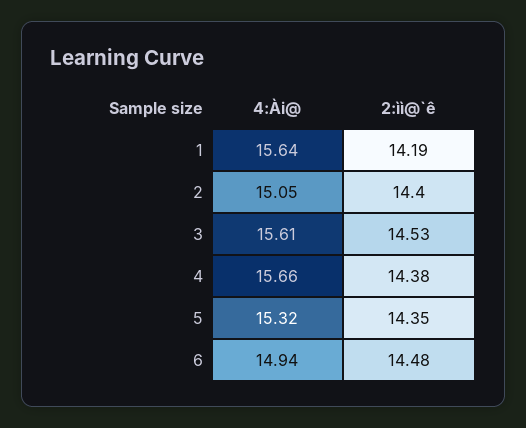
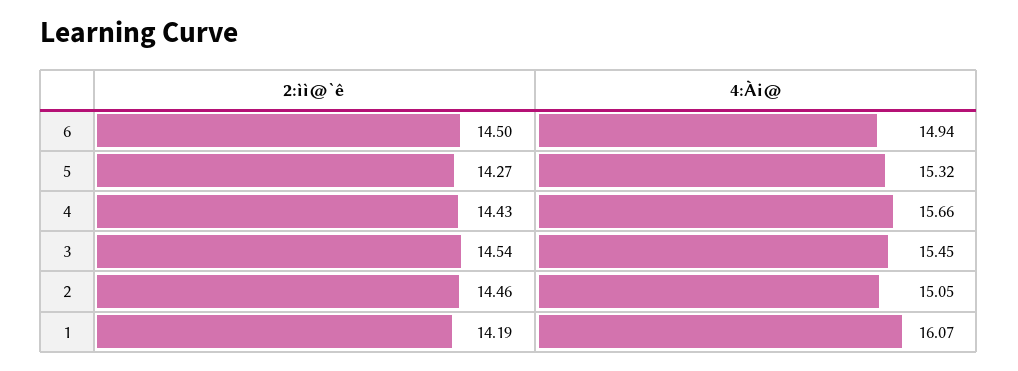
  {
    "4:Ài@": {
-     "1": 15.64,
+     "1": 16.07,
      "2": 15.05,
-     "3": 15.61,
+     "3": 15.45,
      "4": 15.66,
      "5": 15.32,
      "6": 14.94
    },
    "2:ìì@`ê": {
      "1": 14.19,
-     "2": 14.4,
+     "2": 14.46,
-     "3": 14.53,
+     "3": 14.54,
-     "4": 14.38,
+     "4": 14.43,
-     "5": 14.35,
+     "5": 14.27,
-     "6": 14.48
+     "6": 14.5
    }
  }

